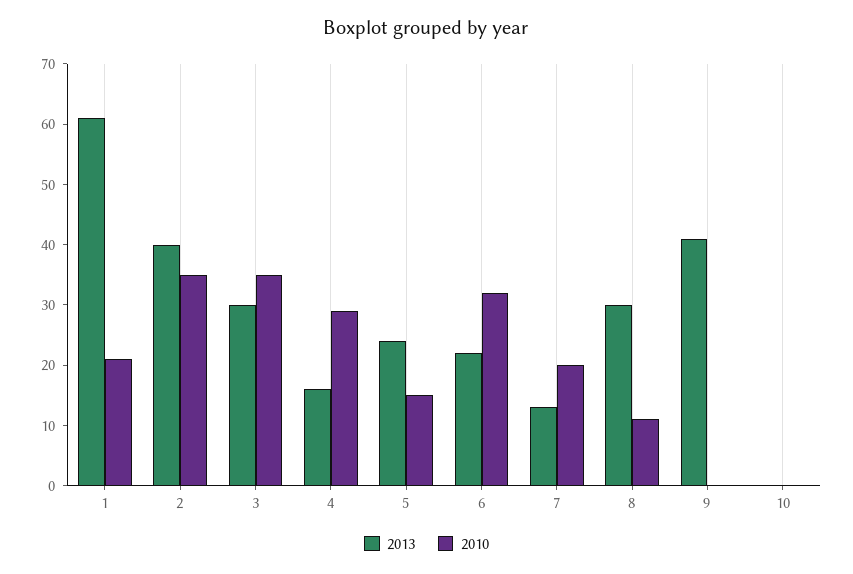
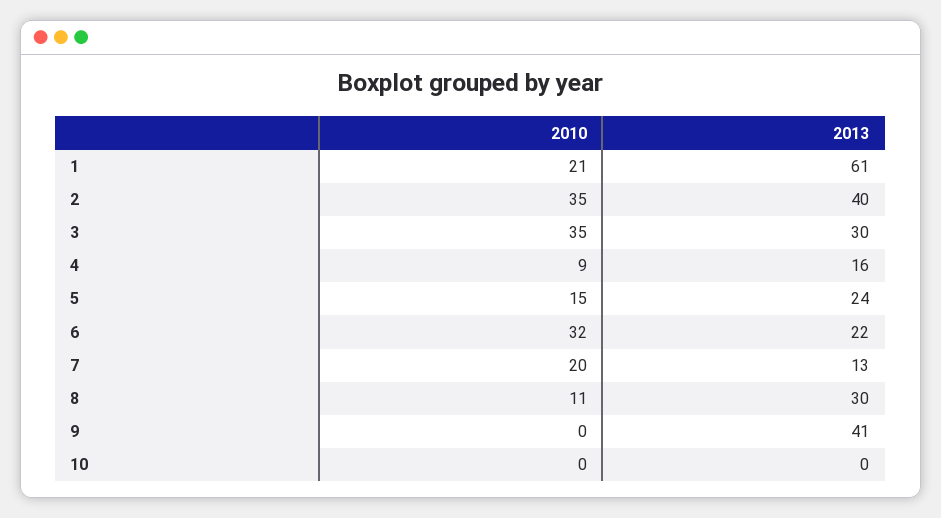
  {
    "2013": {
      "1": 61,
      "2": 40,
      "3": 30,
      "4": 16,
      "5": 24,
      "6": 22,
      "7": 13,
      "8": 30,
      "9": 41,
      "10": 0
    },
    "2010": {
      "1": 21,
      "2": 35,
      "3": 35,
-     "4": 30,
+     "4": 9,
      "5": 15,
      "6": 32,
      "7": 20,
      "8": 11,
      "9": 0,
      "10": 0
    }
  }

